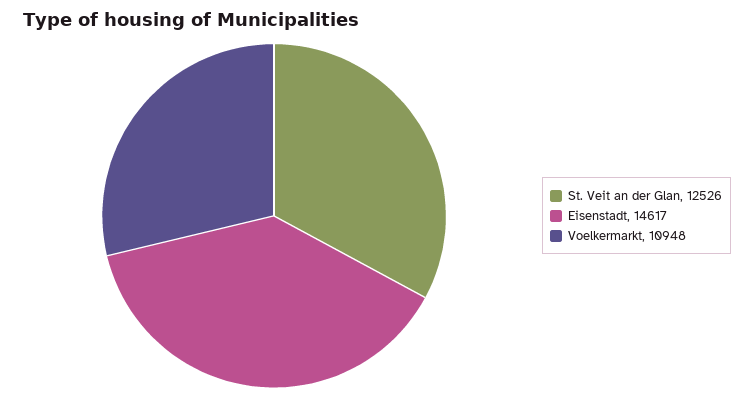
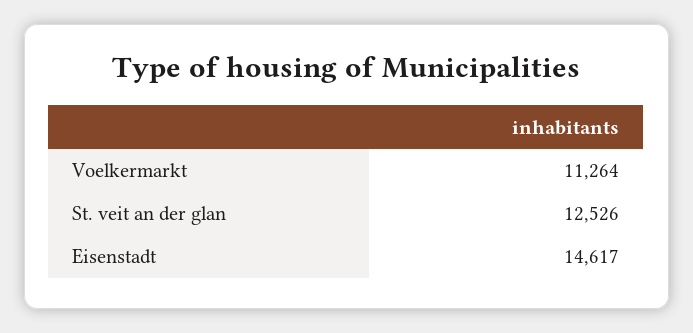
  {
    "St. Veit an der Glan": 12526,
    "Eisenstadt": 14617,
-   "Voelkermarkt": 10948
+   "Voelkermarkt": 11264
  }

